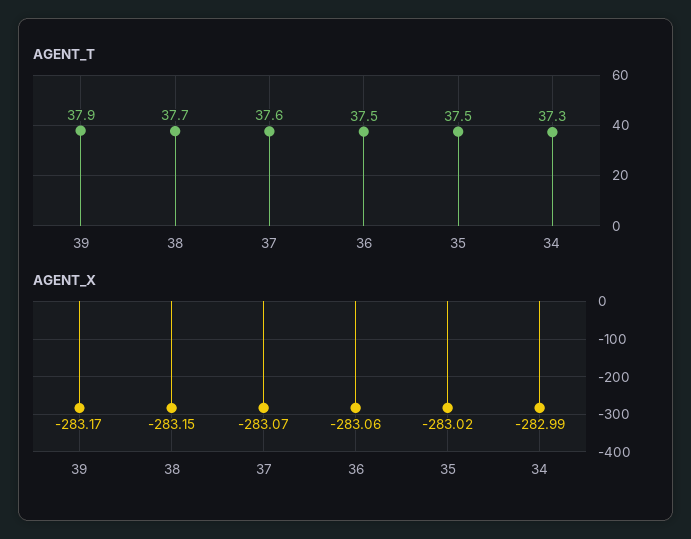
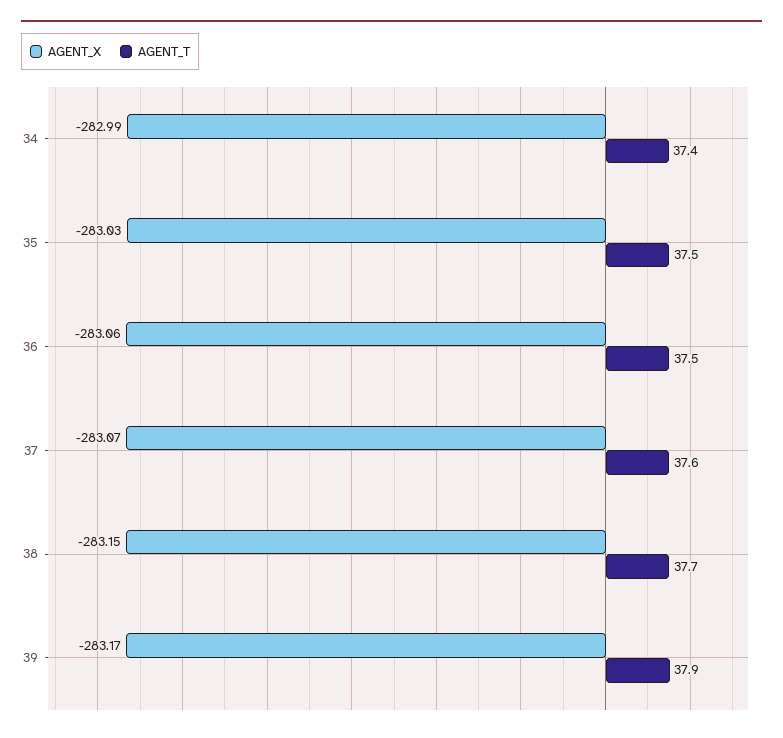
  {
    "AGENT_T": {
      "39": 37.9,
      "38": 37.7,
      "37": 37.6,
      "36": 37.5,
      "35": 37.5,
-     "34": 37.3
+     "34": 37.4
    },
    "AGENT_X": {
      "39": -283.17,
      "38": -283.15,
      "37": -283.07,
      "36": -283.06,
-     "35": -283.02,
+     "35": -283.03,
      "34": -282.99
    }
  }

